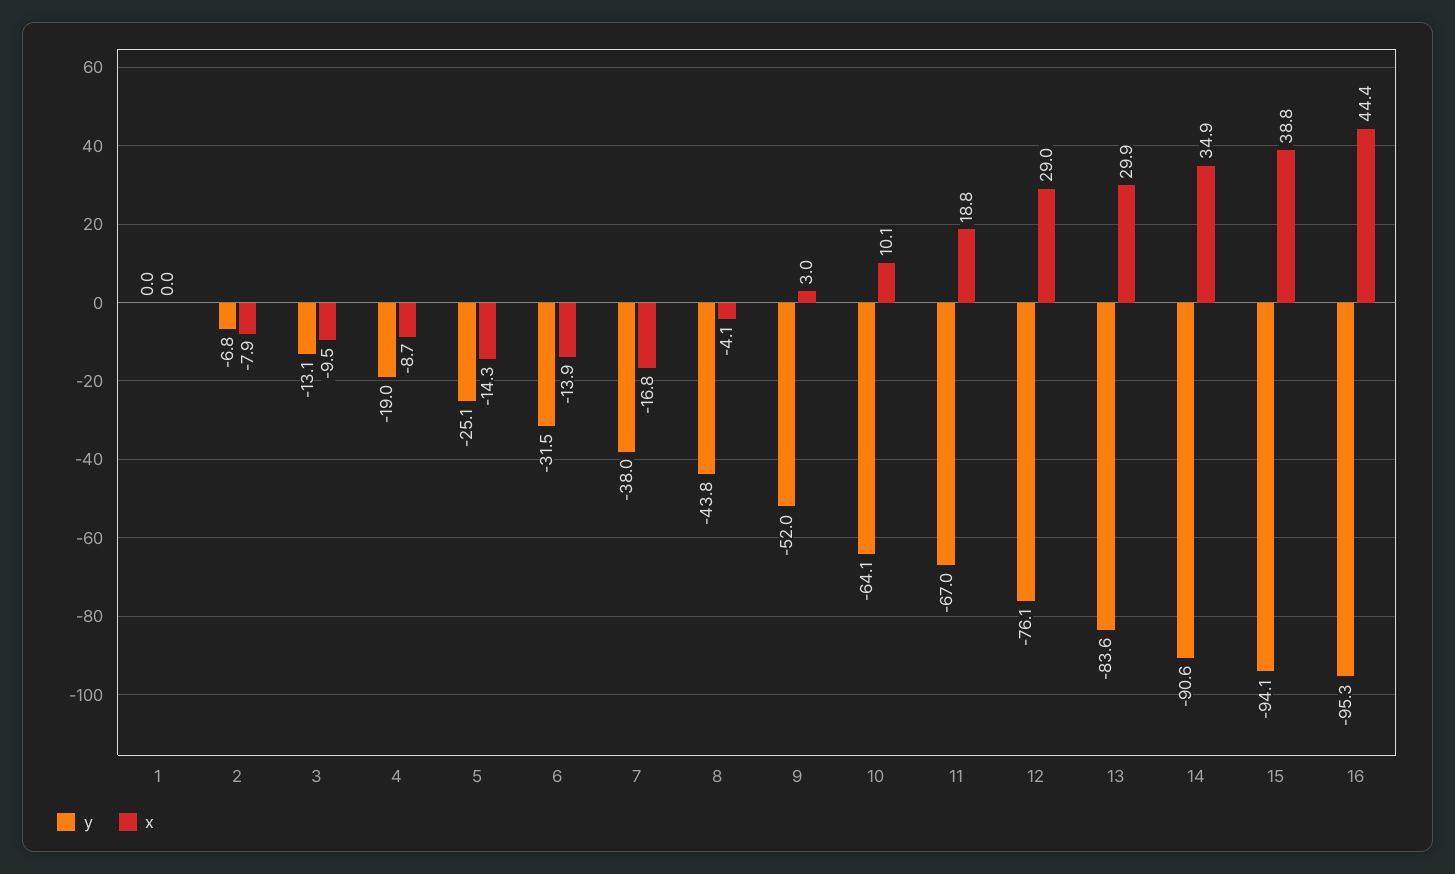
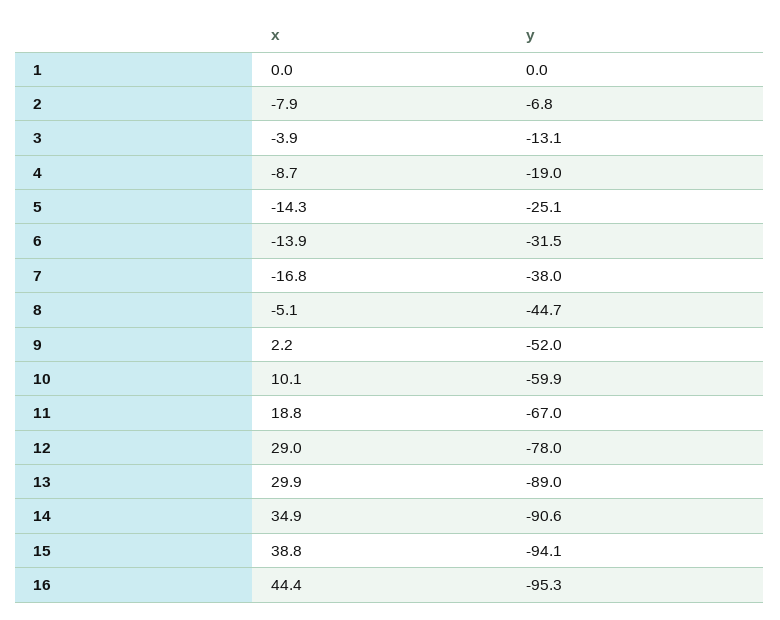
  {
    "y": {
      "1": 0,
      "2": -6.8,
      "3": -13.1,
      "4": -19,
      "5": -25.1,
      "6": -31.5,
      "7": -38,
-     "8": -43.8,
+     "8": -44.7,
      "9": -52,
-     "10": -64.1,
+     "10": -59.9,
      "11": -67,
-     "12": -76.1,
+     "12": -78,
-     "13": -83.6,
+     "13": -89,
      "14": -90.6,
      "15": -94.1,
      "16": -95.3
    },
    "x": {
      "1": 0,
      "2": -7.9,
-     "3": -9.5,
+     "3": -3.9,
      "4": -8.7,
      "5": -14.3,
      "6": -13.9,
      "7": -16.8,
-     "8": -4.1,
+     "8": -5.1,
-     "9": 3,
+     "9": 2.2,
      "10": 10.1,
      "11": 18.8,
      "12": 29,
      "13": 29.9,
      "14": 34.9,
      "15": 38.8,
      "16": 44.4
    }
  }

